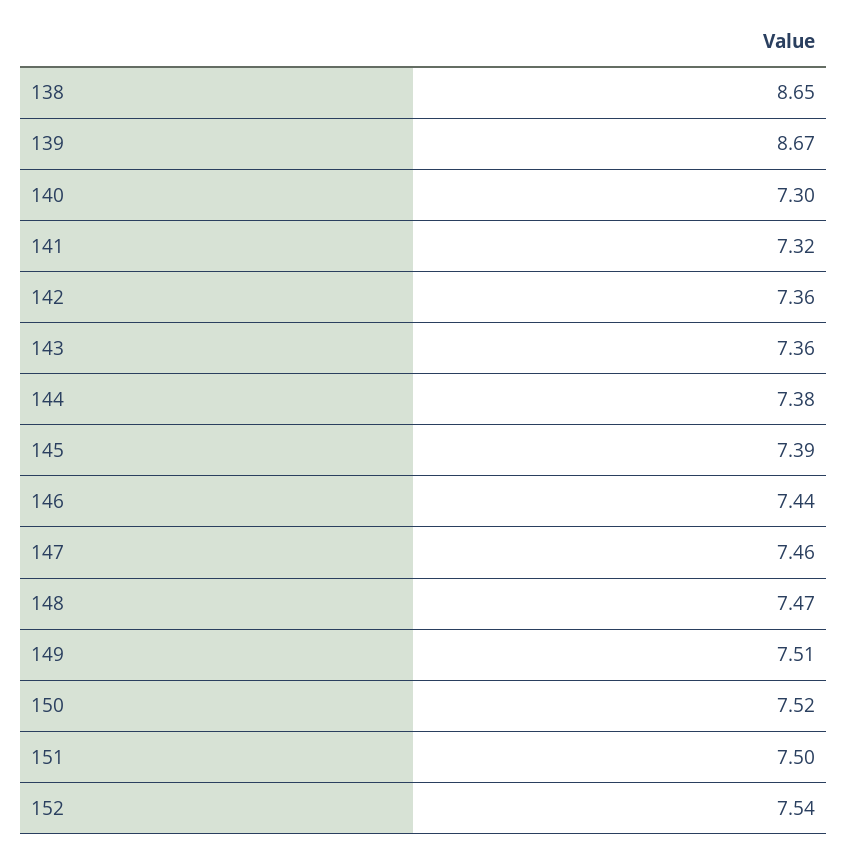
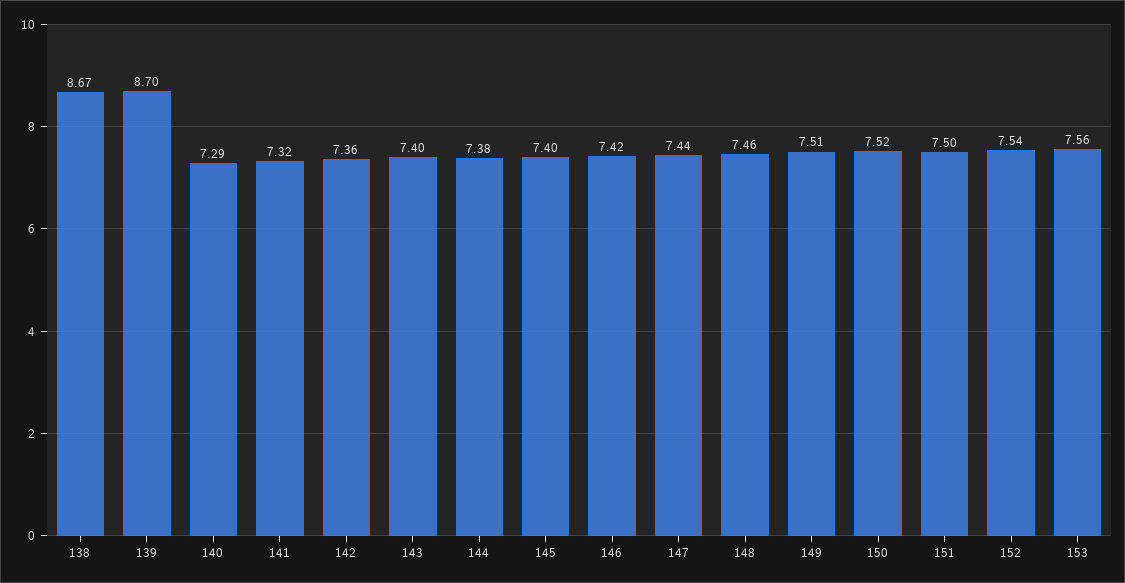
  {
-   "138": 8.65,
+   "138": 8.67,
-   "139": 8.67,
+   "139": 8.7,
-   "140": 7.3,
+   "140": 7.29,
    "141": 7.32,
    "142": 7.36,
-   "143": 7.36,
+   "143": 7.4,
    "144": 7.38,
-   "145": 7.39,
+   "145": 7.4,
-   "146": 7.44,
+   "146": 7.42,
-   "147": 7.46,
+   "147": 7.44,
-   "148": 7.47,
+   "148": 7.46,
    "149": 7.51,
    "150": 7.52,
    "151": 7.5,
-   "152": 7.54
+   "152": 7.54,
+   "153": 7.56
  }

